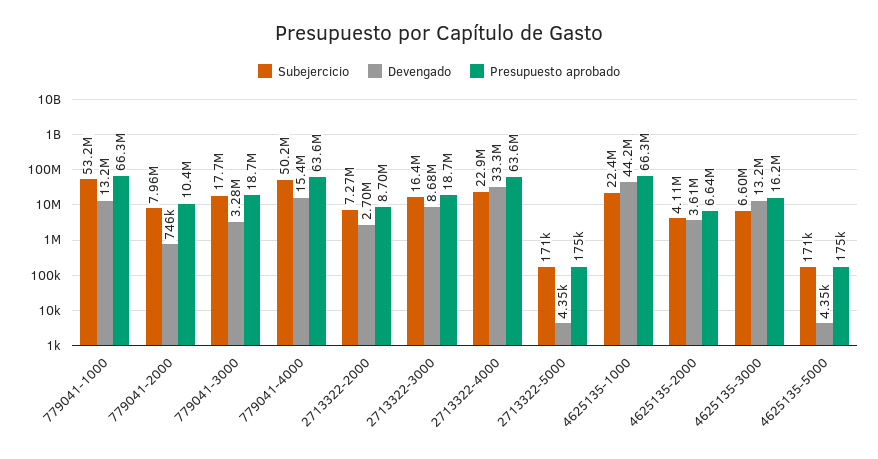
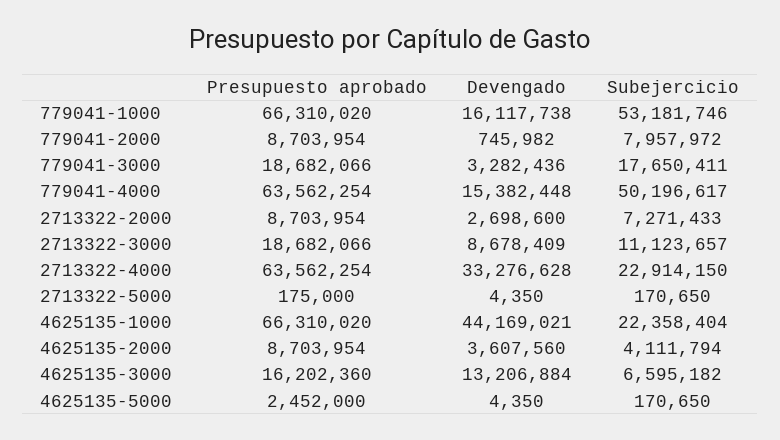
  {
    "Subejercicio": {
      "779041-1000": 53181746,
      "779041-2000": 7957972,
      "779041-3000": 17650411,
      "779041-4000": 50196617,
      "2713322-2000": 7271433,
-     "2713322-3000": 16400000,
+     "2713322-3000": 11123657,
      "2713322-4000": 22914150,
      "2713322-5000": 170650,
      "4625135-1000": 22358404,
      "4625135-2000": 4111794,
      "4625135-3000": 6595182,
      "4625135-5000": 170650
    },
    "Devengado": {
-     "779041-1000": 13200000,
+     "779041-1000": 16117738,
      "779041-2000": 745982,
      "779041-3000": 3282436,
      "779041-4000": 15382448,
      "2713322-2000": 2698600,
      "2713322-3000": 8678409,
      "2713322-4000": 33276628,
      "2713322-5000": 4350,
      "4625135-1000": 44169021,
      "4625135-2000": 3607560,
      "4625135-3000": 13206884,
      "4625135-5000": 4350
    },
    "Presupuesto aprobado": {
      "779041-1000": 66310020,
-     "779041-2000": 10400000,
+     "779041-2000": 8703954,
      "779041-3000": 18682066,
      "779041-4000": 63562254,
      "2713322-2000": 8703954,
      "2713322-3000": 18682066,
      "2713322-4000": 63562254,
      "2713322-5000": 175000,
      "4625135-1000": 66310020,
-     "4625135-2000": 6640000,
+     "4625135-2000": 8703954,
      "4625135-3000": 16202360,
-     "4625135-5000": 175000
+     "4625135-5000": 2452000
    }
  }

